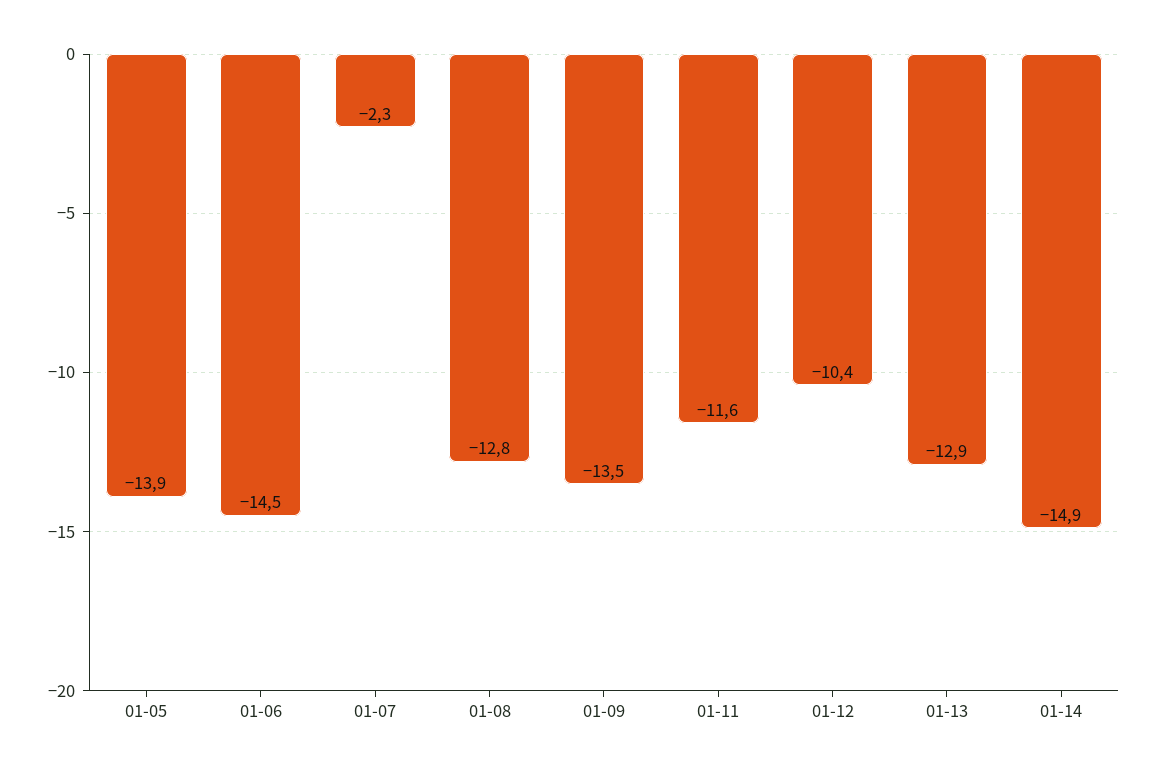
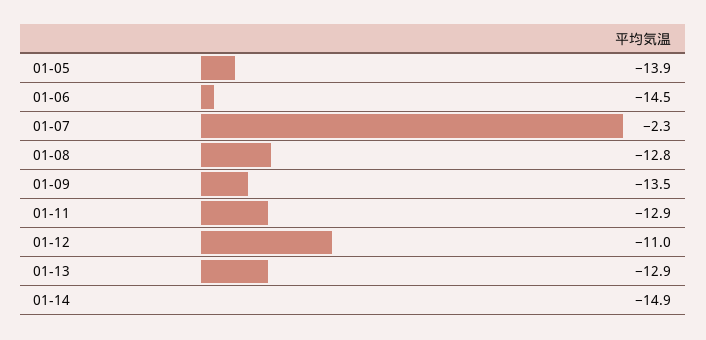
  {
    "01-05": -13.9,
    "01-06": -14.5,
    "01-07": -2.3,
    "01-08": -12.8,
    "01-09": -13.5,
-   "01-11": -11.6,
+   "01-11": -12.9,
-   "01-12": -10.4,
+   "01-12": -11,
    "01-13": -12.9,
    "01-14": -14.9
  }

